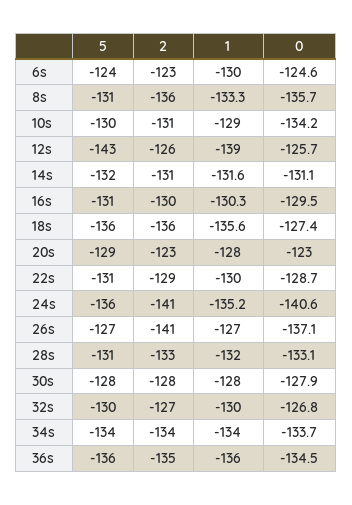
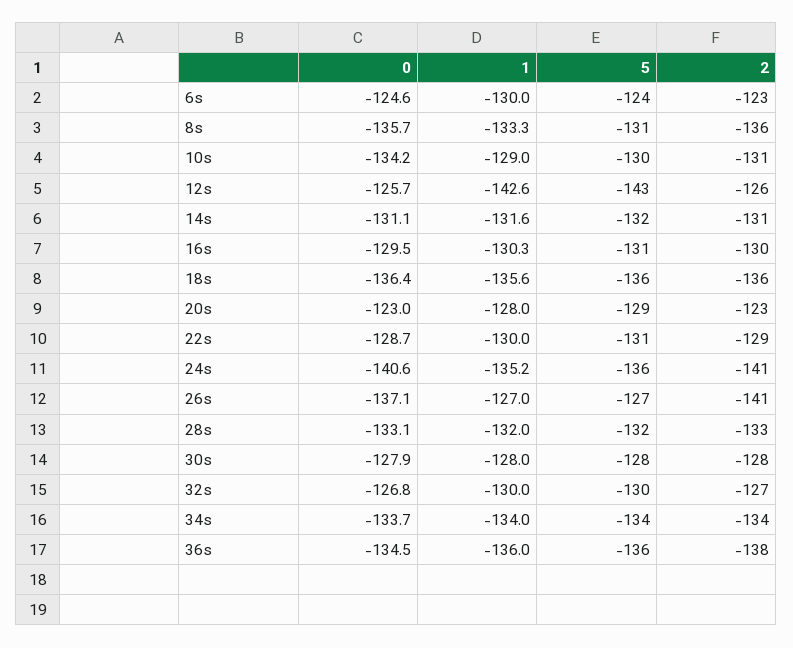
  {
    "5": {
      "6s": -124,
      "8s": -131,
      "10s": -130,
      "12s": -143,
      "14s": -132,
      "16s": -131,
      "18s": -136,
      "20s": -129,
      "22s": -131,
      "24s": -136,
      "26s": -127,
-     "28s": -131,
+     "28s": -132,
      "30s": -128,
      "32s": -130,
      "34s": -134,
      "36s": -136
    },
    "2": {
      "6s": -123,
      "8s": -136,
      "10s": -131,
      "12s": -126,
      "14s": -131,
      "16s": -130,
      "18s": -136,
      "20s": -123,
      "22s": -129,
      "24s": -141,
      "26s": -141,
      "28s": -133,
      "30s": -128,
      "32s": -127,
      "34s": -134,
-     "36s": -135
+     "36s": -138
    },
    "1": {
      "6s": -130,
      "8s": -133.3,
      "10s": -129,
-     "12s": -139,
+     "12s": -142.6,
      "14s": -131.6,
      "16s": -130.3,
      "18s": -135.6,
      "20s": -128,
      "22s": -130,
      "24s": -135.2,
      "26s": -127,
      "28s": -132,
      "30s": -128,
      "32s": -130,
      "34s": -134,
      "36s": -136
    },
    "0": {
      "6s": -124.6,
      "8s": -135.7,
      "10s": -134.2,
      "12s": -125.7,
      "14s": -131.1,
      "16s": -129.5,
-     "18s": -127.4,
+     "18s": -136.4,
      "20s": -123,
      "22s": -128.7,
      "24s": -140.6,
      "26s": -137.1,
      "28s": -133.1,
      "30s": -127.9,
      "32s": -126.8,
      "34s": -133.7,
      "36s": -134.5
    }
  }

